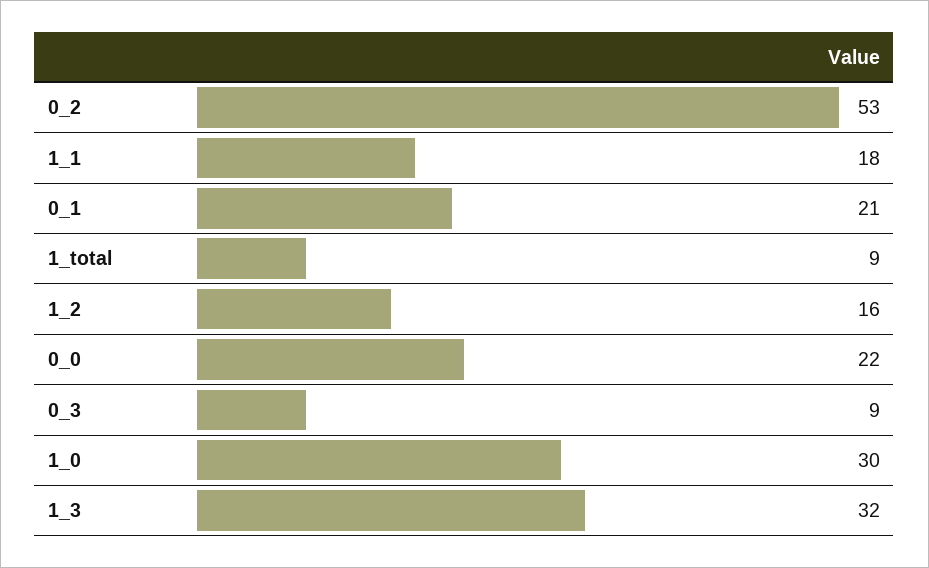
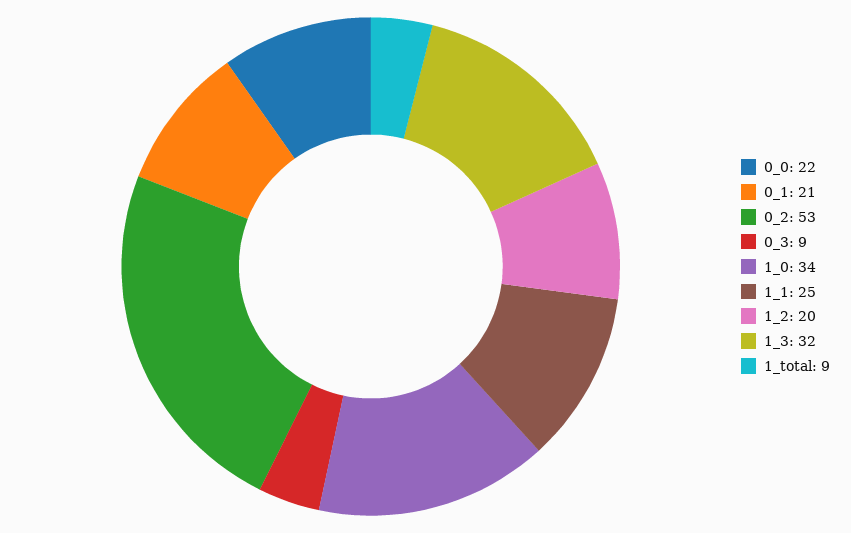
  {
    "0_2": 53,
-   "1_1": 18,
+   "1_1": 25,
    "0_1": 21,
    "1_total": 9,
-   "1_2": 16,
+   "1_2": 20,
    "0_0": 22,
    "0_3": 9,
-   "1_0": 30,
+   "1_0": 34,
    "1_3": 32
  }

